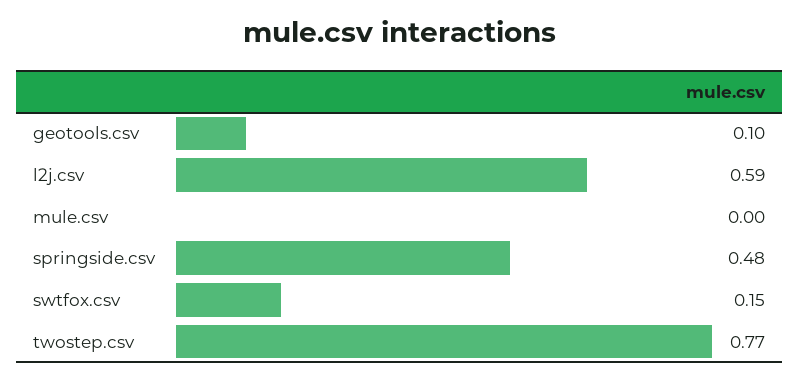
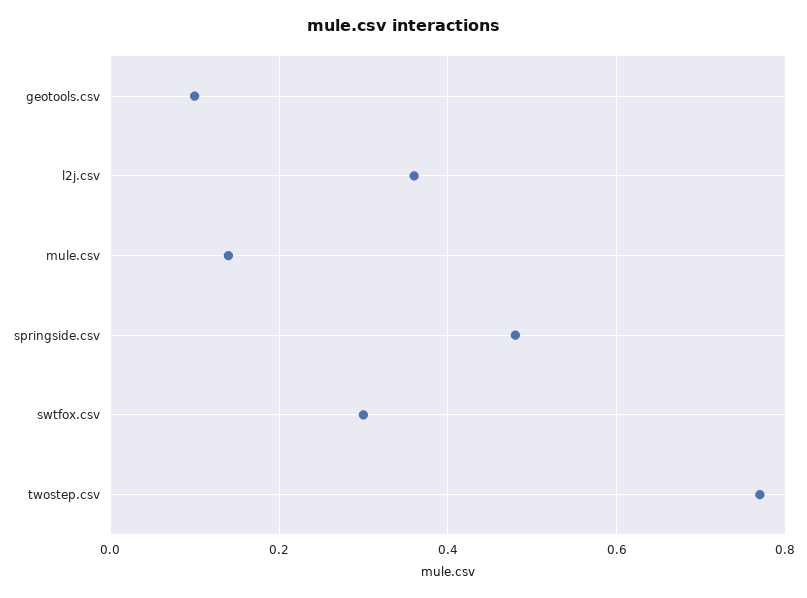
  {
    "geotools.csv": 0.1,
-   "l2j.csv": 0.59,
+   "l2j.csv": 0.35,
-   "mule.csv": 0,
+   "mule.csv": 0.15,
    "springside.csv": 0.48,
-   "swtfox.csv": 0.15,
+   "swtfox.csv": 0.3,
    "twostep.csv": 0.77
  }

